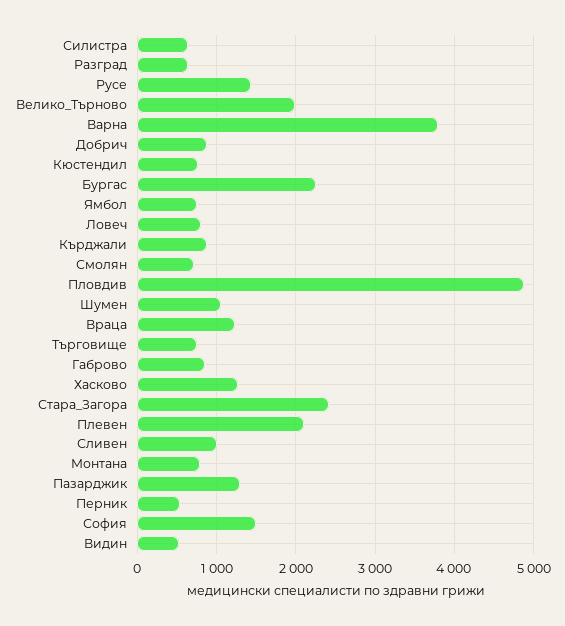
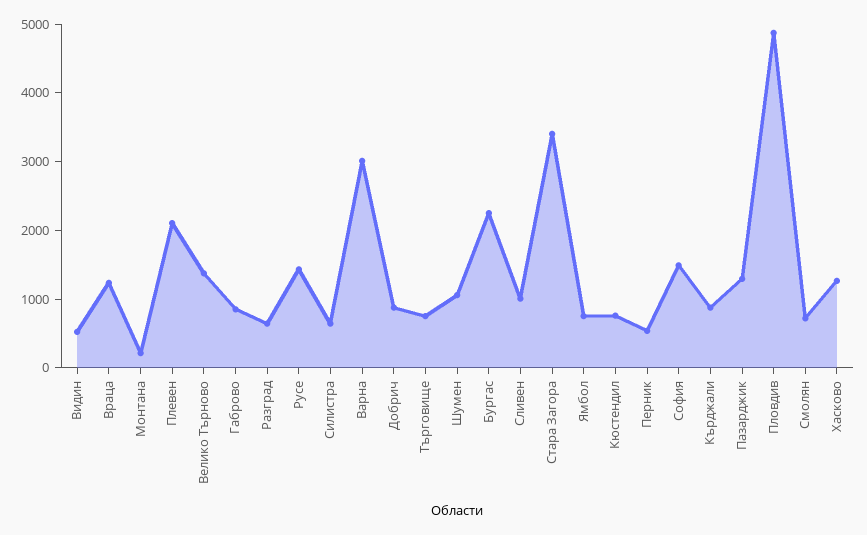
  {
    "Силистра": 600,
    "Разград": 600,
    "Русе": 1400,
-   "Велико_Търново": 2000,
+   "Велико_Търново": 1400,
-   "Варна": 3800,
+   "Варна": 3000,
    "Добрич": 900,
    "Кюстендил": 800,
    "Бургас": 2300,
    "Ямбол": 800,
-   "Ловеч": 800,
    "Кърджали": 900,
    "Смолян": 700,
    "Пловдив": 4900,
    "Шумен": 1100,
    "Враца": 1200,
    "Търговище": 800,
    "Габрово": 900,
    "Хасково": 1300,
-   "Стара_Загора": 2400,
+   "Стара_Загора": 3400,
    "Плевен": 2100,
    "Сливен": 1000,
-   "Монтана": 800,
+   "Монтана": 200,
    "Пазарджик": 1300,
    "Перник": 500,
    "София": 1500,
    "Видин": 500
  }

